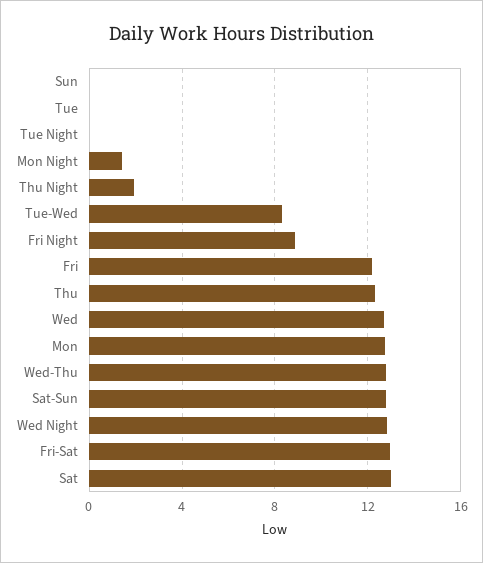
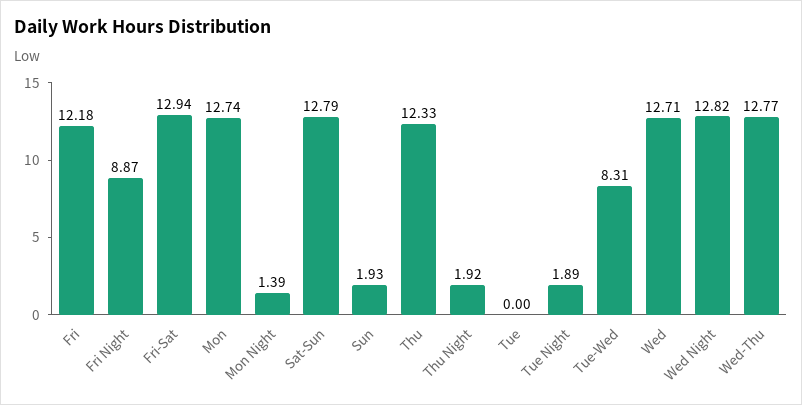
  {
-   "Sun": 0,
+   "Sun": 1.93,
    "Tue": 0,
-   "Tue Night": 0,
+   "Tue Night": 1.89,
    "Mon Night": 1.39,
    "Thu Night": 1.92,
    "Tue-Wed": 8.31,
    "Fri Night": 8.87,
    "Fri": 12.18,
    "Thu": 12.33,
    "Wed": 12.71,
    "Mon": 12.74,
    "Wed-Thu": 12.77,
    "Sat-Sun": 12.79,
    "Wed Night": 12.82,
-   "Fri-Sat": 12.94,
+   "Fri-Sat": 12.94
-   "Sat": 13
  }

